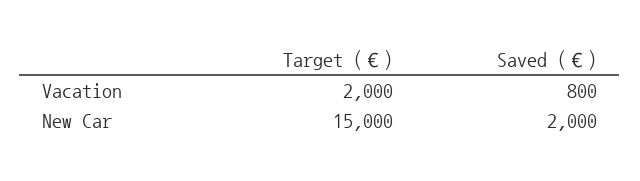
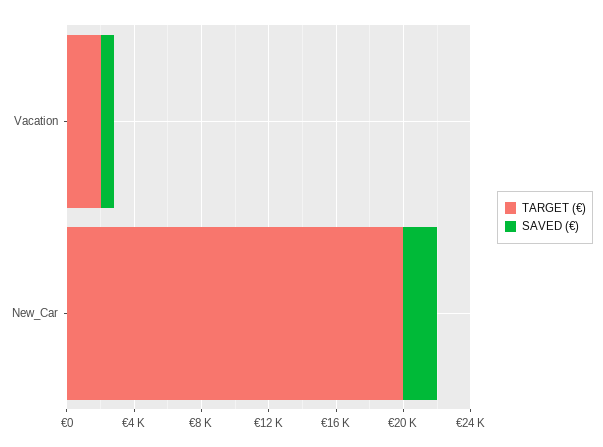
  {
    "Target (€)": {
      "Vacation": 2000,
-     "New Car": 15000
+     "New Car": 20000
    },
    "Saved (€)": {
      "Vacation": 800,
      "New Car": 2000
    }
  }

